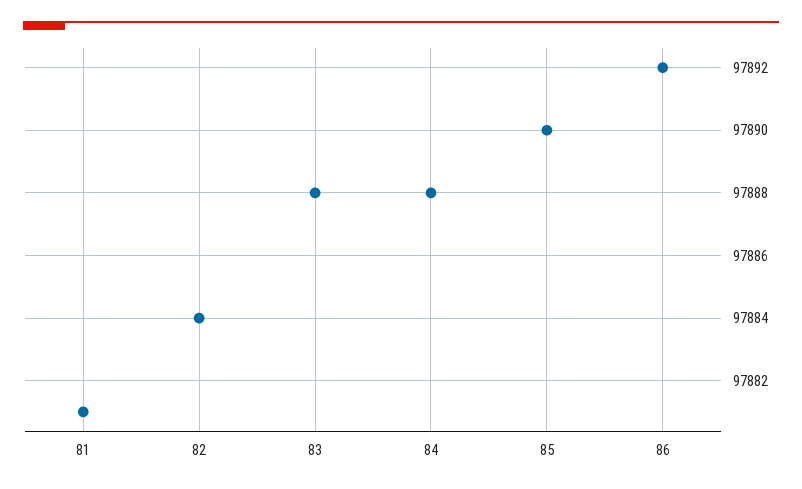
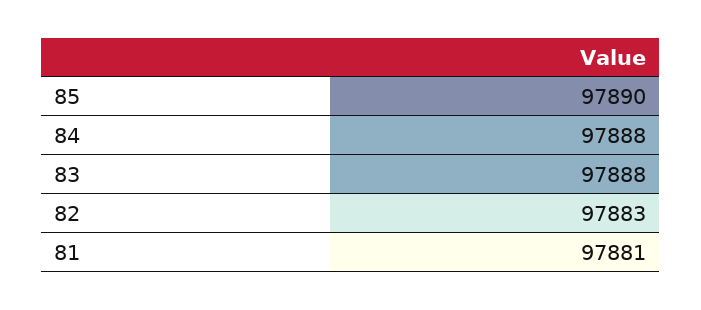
  {
    "81": 97881,
-   "82": 97884,
+   "82": 97883,
    "83": 97888,
    "84": 97888,
-   "85": 97890,
+   "85": 97890
-   "86": 97892
  }

